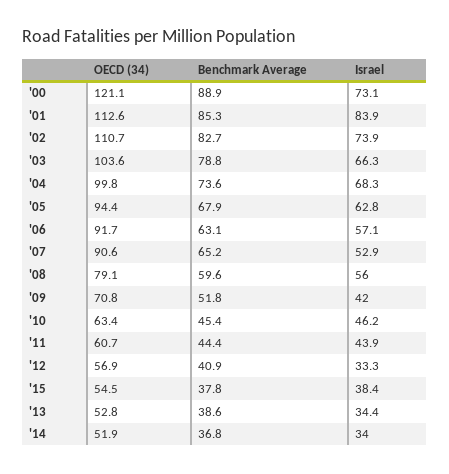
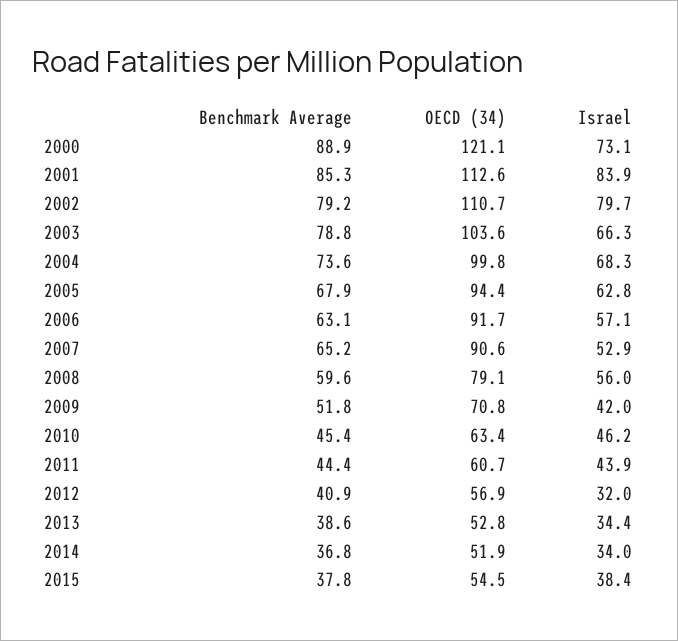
  {
    "OECD (34)": {
      "'00": 121.1,
      "'01": 112.6,
      "'02": 110.7,
      "'03": 103.6,
      "'04": 99.8,
      "'05": 94.4,
      "'06": 91.7,
      "'07": 90.6,
      "'08": 79.1,
      "'09": 70.8,
      "'10": 63.4,
      "'11": 60.7,
      "'12": 56.9,
      "'15": 54.5,
      "'13": 52.8,
      "'14": 51.9
    },
    "Benchmark Average": {
      "'00": 88.9,
      "'01": 85.3,
-     "'02": 82.7,
+     "'02": 79.2,
      "'03": 78.8,
      "'04": 73.6,
      "'05": 67.9,
      "'06": 63.1,
      "'07": 65.2,
      "'08": 59.6,
      "'09": 51.8,
      "'10": 45.4,
      "'11": 44.4,
      "'12": 40.9,
      "'15": 37.8,
      "'13": 38.6,
      "'14": 36.8
    },
    "Israel": {
      "'00": 73.1,
      "'01": 83.9,
-     "'02": 73.9,
+     "'02": 79.7,
      "'03": 66.3,
      "'04": 68.3,
      "'05": 62.8,
      "'06": 57.1,
      "'07": 52.9,
      "'08": 56,
      "'09": 42,
      "'10": 46.2,
      "'11": 43.9,
-     "'12": 33.3,
+     "'12": 32,
      "'15": 38.4,
      "'13": 34.4,
      "'14": 34
    }
  }

